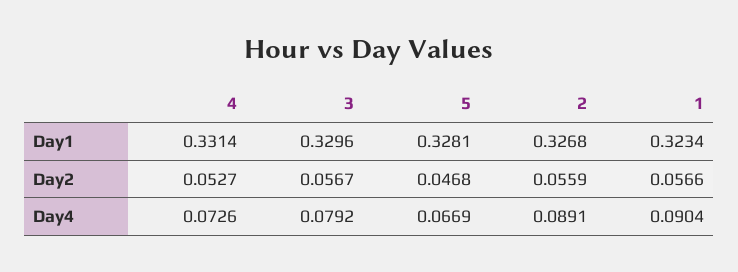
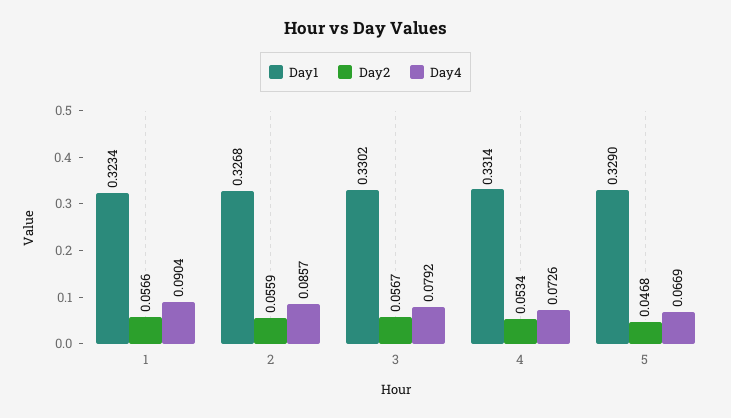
  {
    "Day1": {
      "4": 0.3314,
-     "3": 0.3296,
+     "3": 0.3302,
-     "5": 0.3281,
+     "5": 0.329,
      "2": 0.3268,
      "1": 0.3234
    },
    "Day2": {
-     "4": 0.0527,
+     "4": 0.0534,
      "3": 0.0567,
      "5": 0.0468,
      "2": 0.0559,
      "1": 0.0566
    },
    "Day4": {
      "4": 0.0726,
      "3": 0.0792,
      "5": 0.0669,
-     "2": 0.0891,
+     "2": 0.0857,
      "1": 0.0904
    }
  }

